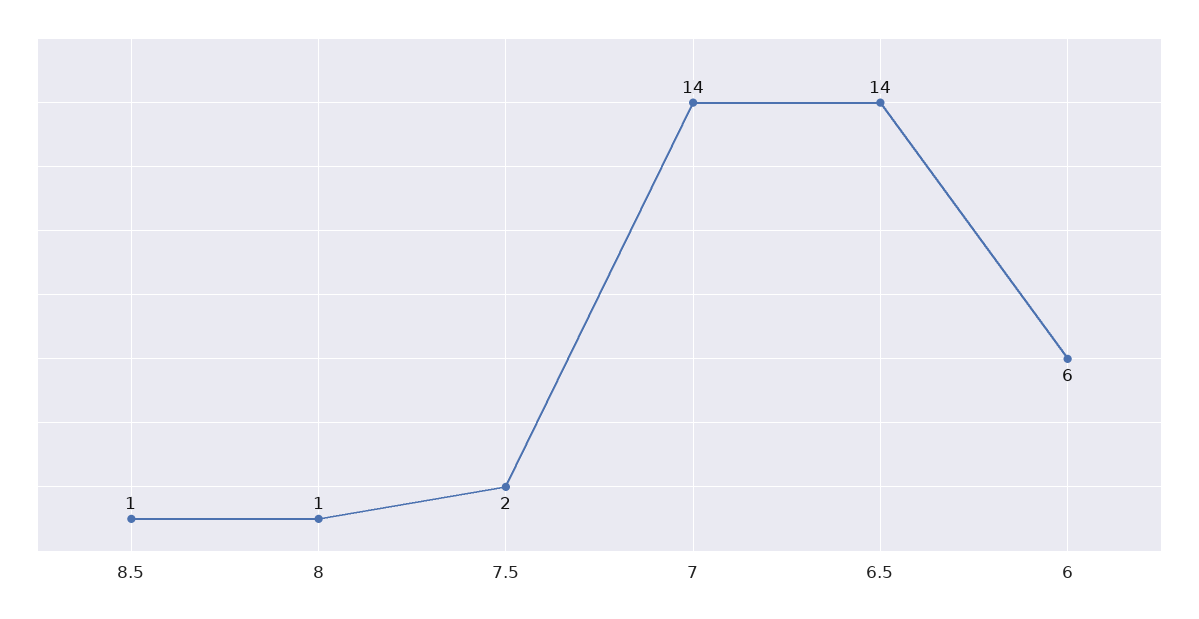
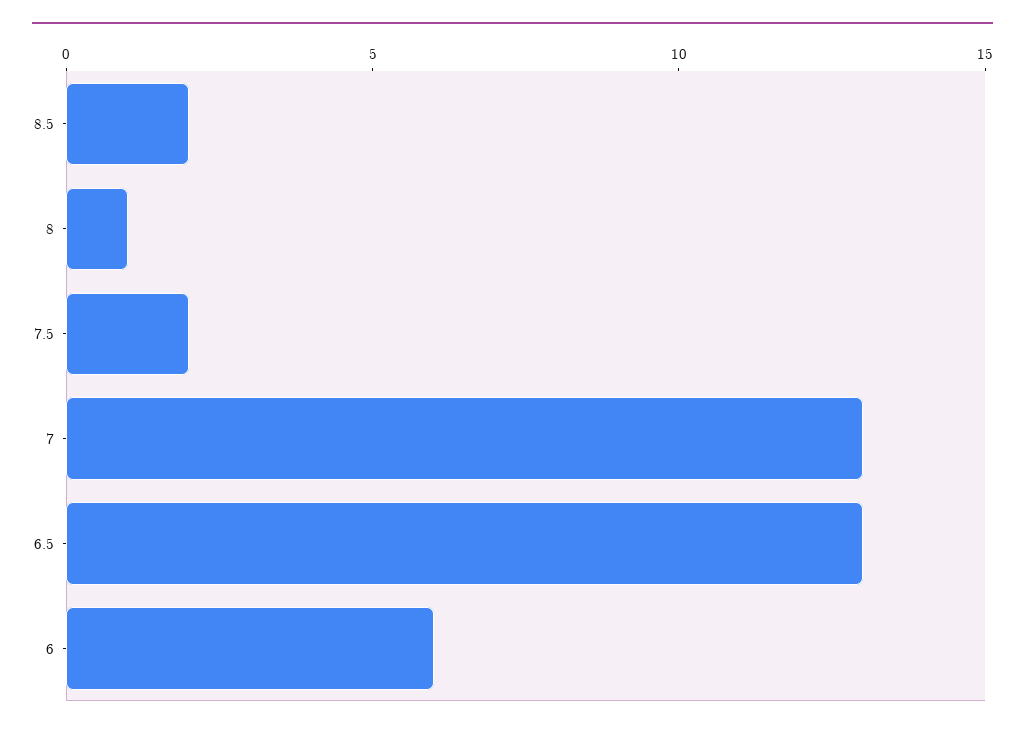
  {
-   "8.5": 1,
+   "8.5": 2,
    "8": 1,
    "7.5": 2,
-   "7": 14,
+   "7": 13,
-   "6.5": 14,
+   "6.5": 13,
    "6": 6
  }

